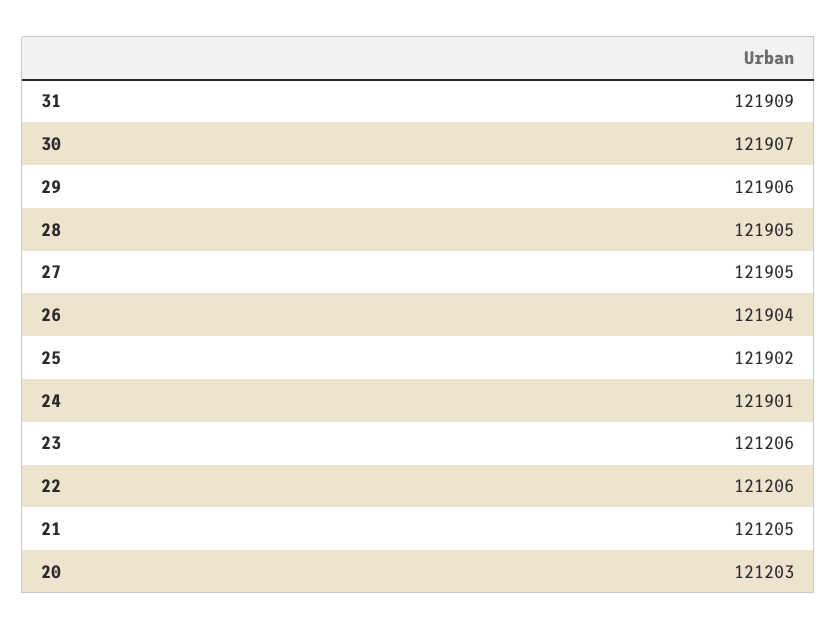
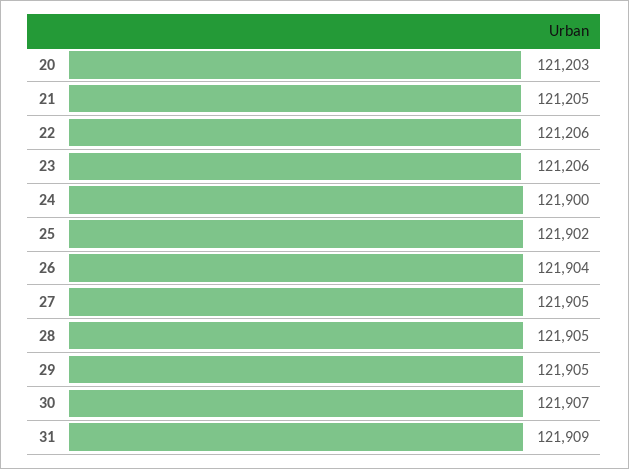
  {
    "31": 121909,
    "30": 121907,
-   "29": 121906,
+   "29": 121905,
    "28": 121905,
    "27": 121905,
    "26": 121904,
    "25": 121902,
-   "24": 121901,
+   "24": 121900,
    "23": 121206,
    "22": 121206,
    "21": 121205,
    "20": 121203
  }

